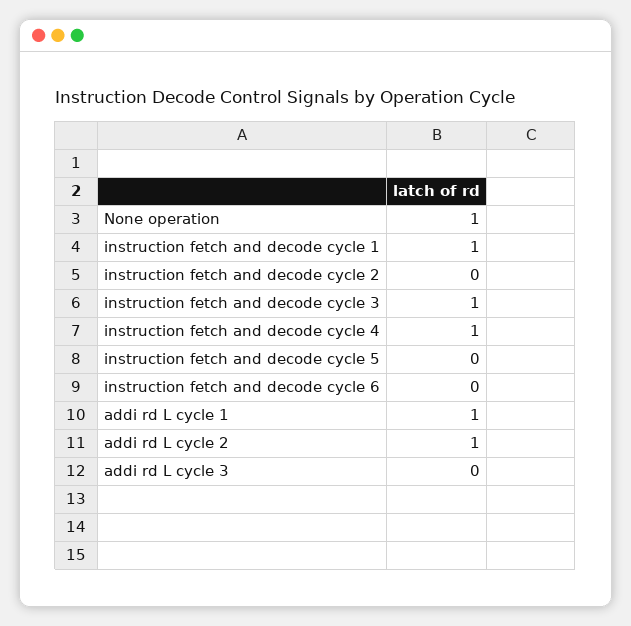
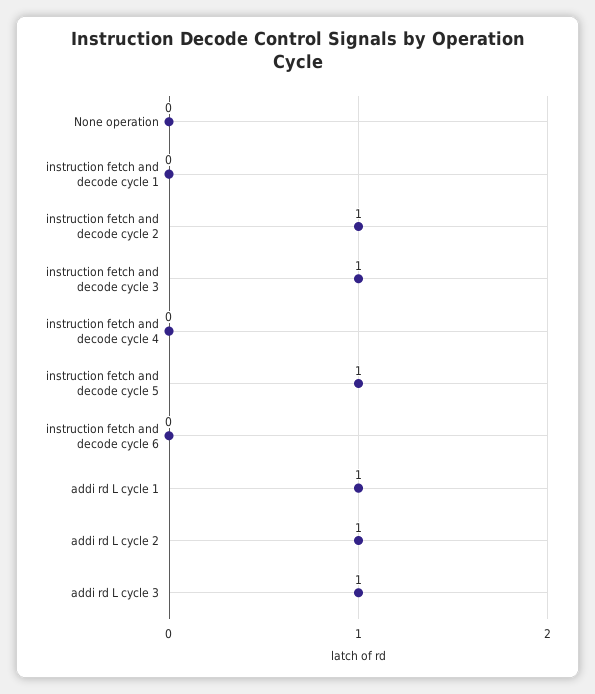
  {
-   "None operation": 1,
+   "None operation": 0,
-   "instruction fetch and decode cycle 1": 1,
+   "instruction fetch and decode cycle 1": 0,
-   "instruction fetch and decode cycle 2": 0,
+   "instruction fetch and decode cycle 2": 1,
    "instruction fetch and decode cycle 3": 1,
-   "instruction fetch and decode cycle 4": 1,
+   "instruction fetch and decode cycle 4": 0,
-   "instruction fetch and decode cycle 5": 0,
+   "instruction fetch and decode cycle 5": 1,
    "instruction fetch and decode cycle 6": 0,
    "addi rd L cycle 1": 1,
    "addi rd L cycle 2": 1,
-   "addi rd L cycle 3": 0
+   "addi rd L cycle 3": 1
  }

